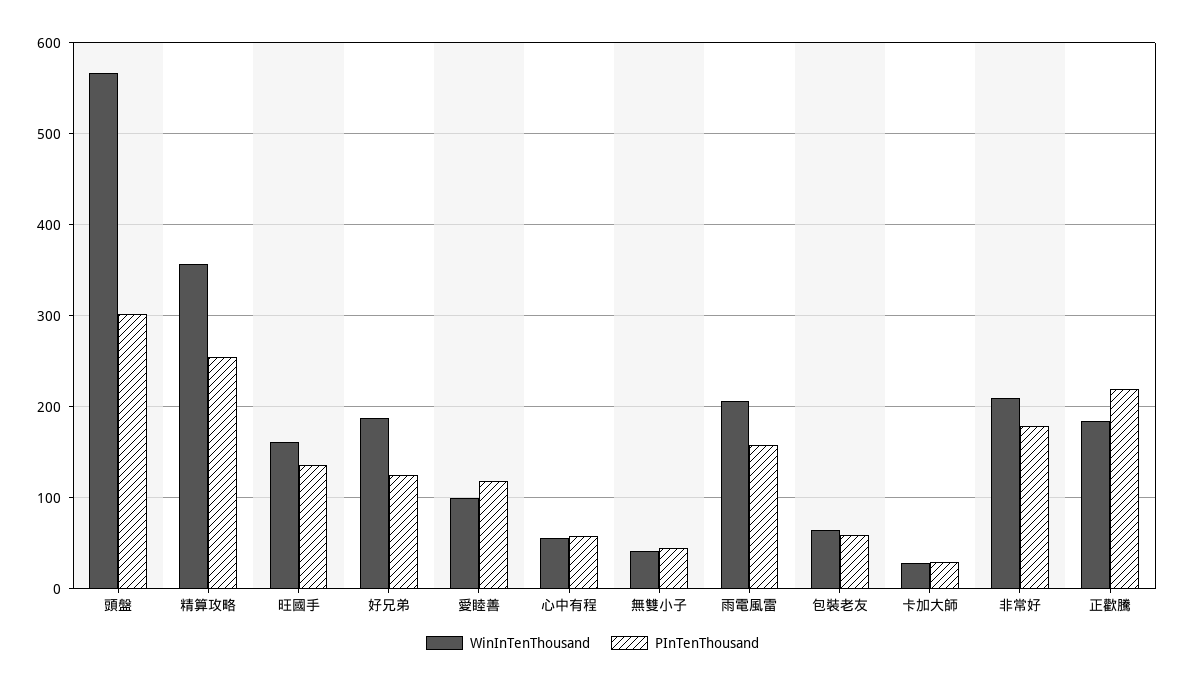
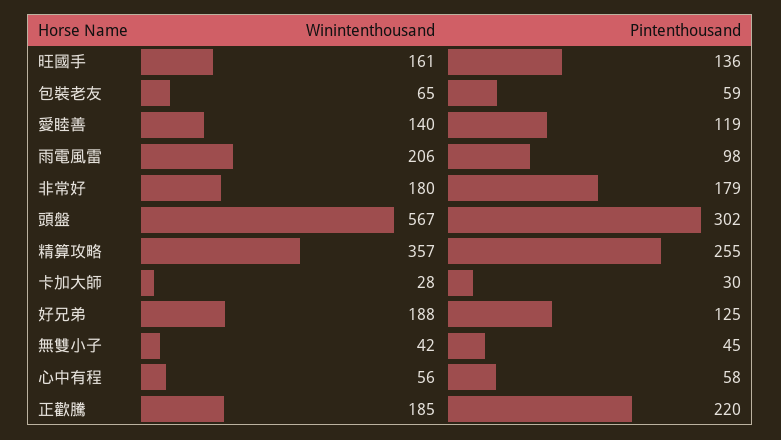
  {
    "WinInTenThousand": {
      "頭盤": 567,
      "精算攻略": 357,
      "旺國手": 161,
      "好兄弟": 188,
-     "愛睦善": 100,
+     "愛睦善": 140,
      "心中有程": 56,
      "無雙小子": 42,
      "雨電風雷": 206,
      "包裝老友": 65,
      "卡加大師": 28,
-     "非常好": 210,
+     "非常好": 180,
      "正歡騰": 185
    },
    "PInTenThousand": {
      "頭盤": 302,
      "精算攻略": 255,
      "旺國手": 136,
      "好兄弟": 125,
      "愛睦善": 119,
      "心中有程": 58,
      "無雙小子": 45,
-     "雨電風雷": 160,
+     "雨電風雷": 98,
      "包裝老友": 59,
      "卡加大師": 30,
      "非常好": 179,
      "正歡騰": 220
    }
  }

